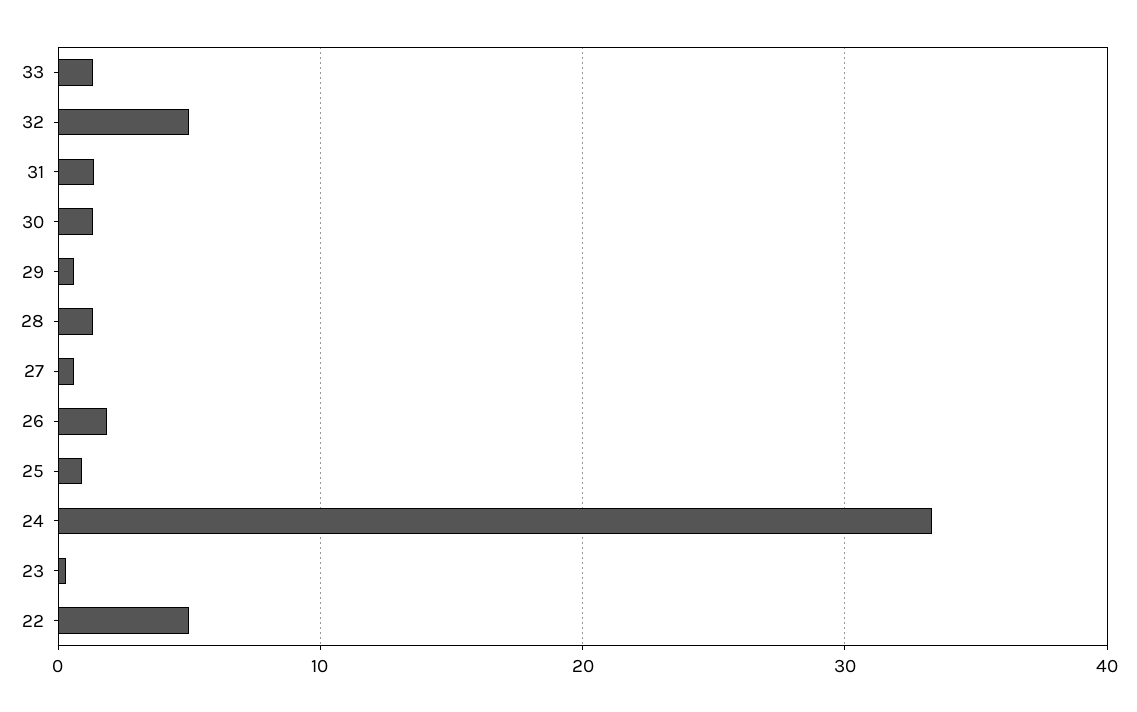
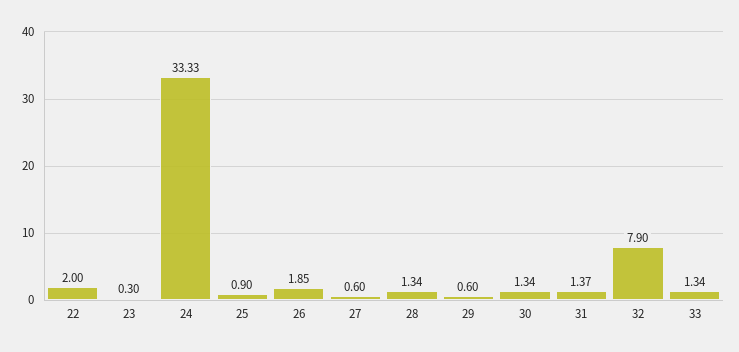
  {
    "33": 1.34,
-   "32": 5,
+   "32": 7.9,
    "31": 1.37,
    "30": 1.34,
    "29": 0.6,
    "28": 1.34,
    "27": 0.6,
    "26": 1.85,
    "25": 0.9,
    "24": 33.33,
    "23": 0.3,
-   "22": 5
+   "22": 2
  }

